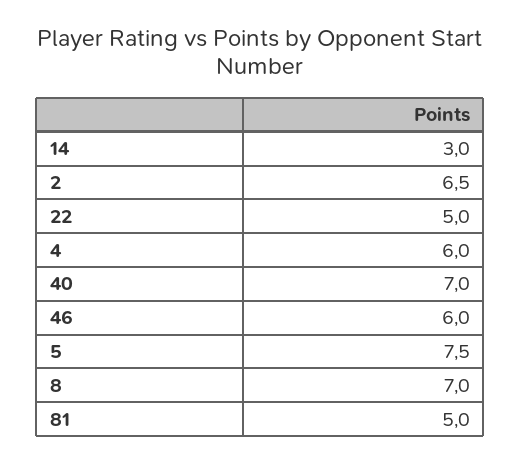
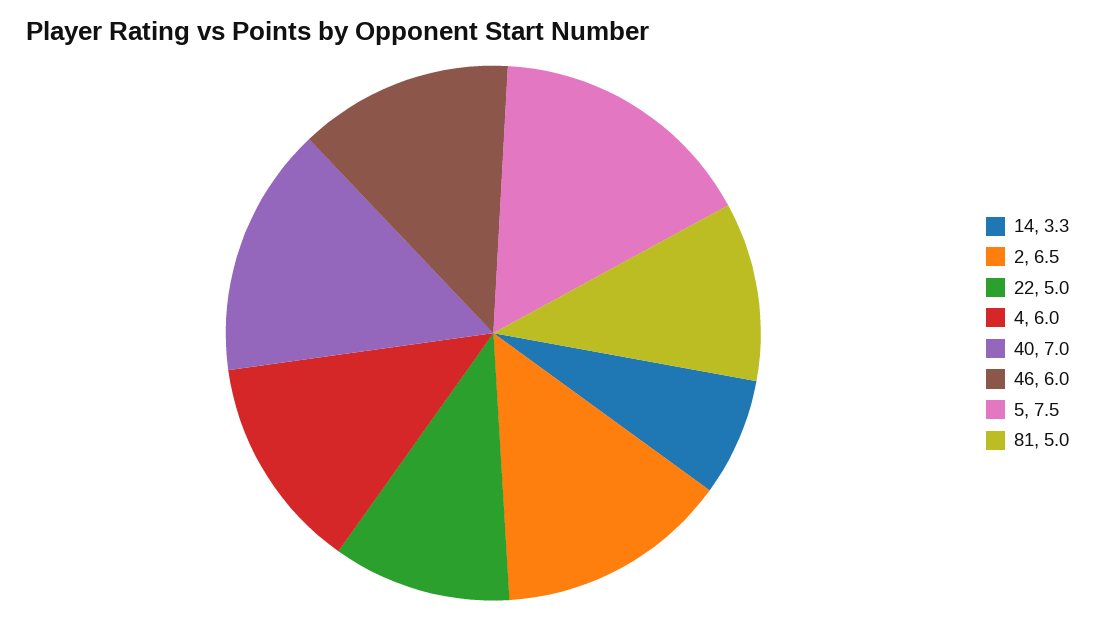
  {
-   "14": 3,
+   "14": 3.3,
    "2": 6.5,
    "22": 5,
    "4": 6,
    "40": 7,
    "46": 6,
    "5": 7.5,
-   "8": 7,
    "81": 5
  }

